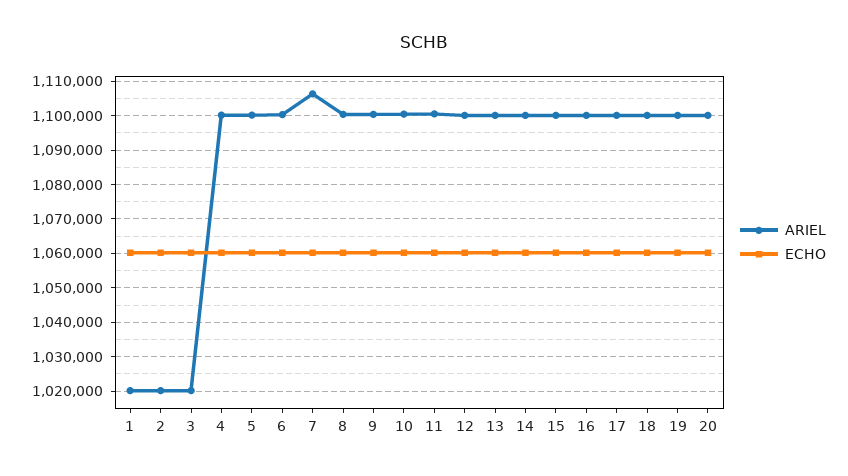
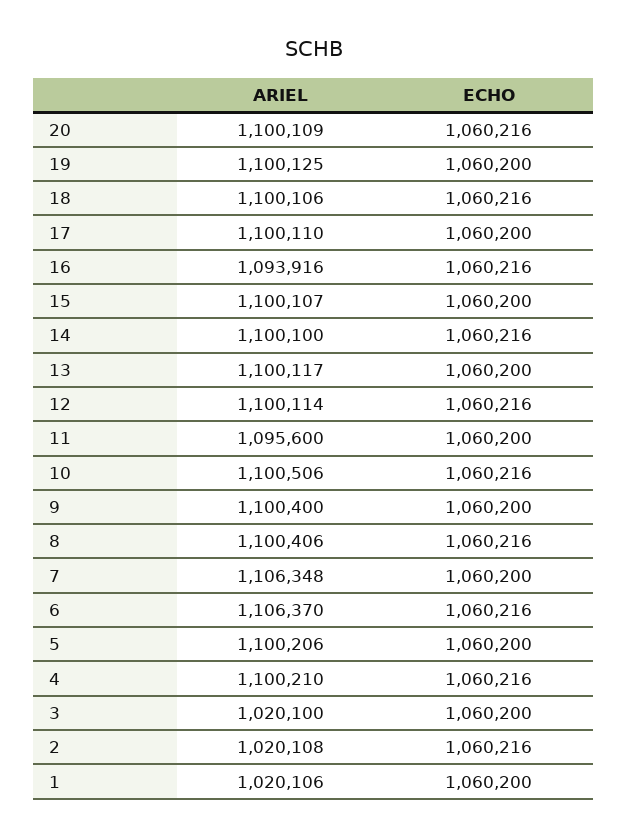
  {
    "ARIEL": {
      "1": 1020106,
      "2": 1020108,
      "3": 1020100,
      "4": 1100210,
      "5": 1100206,
-     "6": 1100000,
+     "6": 1106370,
      "7": 1106348,
      "8": 1100406,
      "9": 1100400,
      "10": 1100506,
-     "11": 1100000,
+     "11": 1095600,
      "12": 1100114,
      "13": 1100117,
      "14": 1100100,
      "15": 1100107,
-     "16": 1100000,
+     "16": 1093916,
      "17": 1100110,
      "18": 1100106,
      "19": 1100125,
      "20": 1100109
    },
    "ECHO": {
      "1": 1060200,
      "2": 1060216,
      "3": 1060200,
      "4": 1060216,
      "5": 1060200,
      "6": 1060216,
      "7": 1060200,
      "8": 1060216,
      "9": 1060200,
      "10": 1060216,
      "11": 1060200,
      "12": 1060216,
      "13": 1060200,
      "14": 1060216,
      "15": 1060200,
      "16": 1060216,
      "17": 1060200,
      "18": 1060216,
      "19": 1060200,
      "20": 1060216
    }
  }

